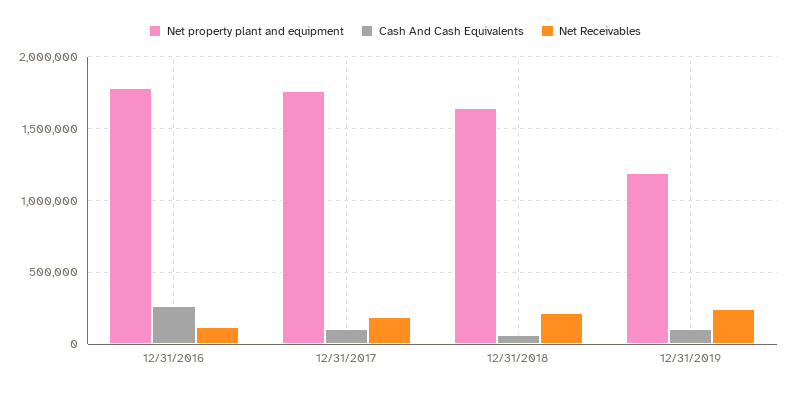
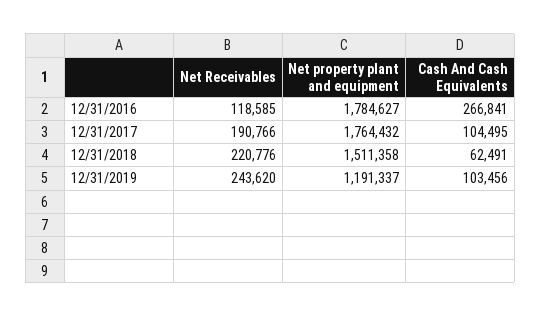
  {
    "Net property plant and equipment": {
      "12/31/2016": 1784627,
      "12/31/2017": 1764432,
-     "12/31/2018": 1650000,
+     "12/31/2018": 1511358,
      "12/31/2019": 1191337
    },
    "Cash And Cash Equivalents": {
      "12/31/2016": 266841,
      "12/31/2017": 104495,
      "12/31/2018": 62491,
      "12/31/2019": 103456
    },
    "Net Receivables": {
      "12/31/2016": 118585,
      "12/31/2017": 190766,
      "12/31/2018": 220776,
      "12/31/2019": 243620
    }
  }

